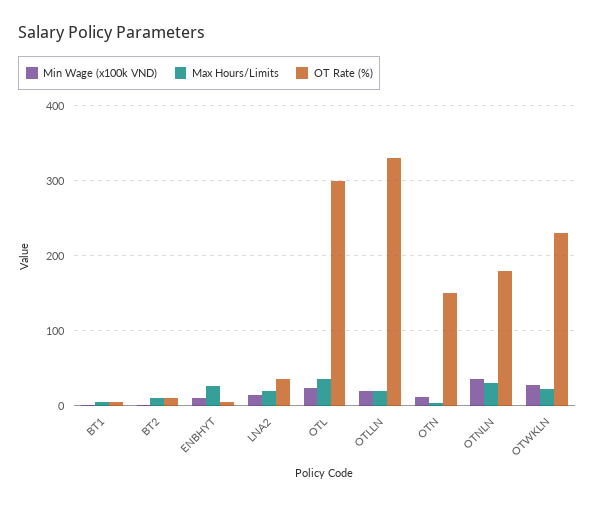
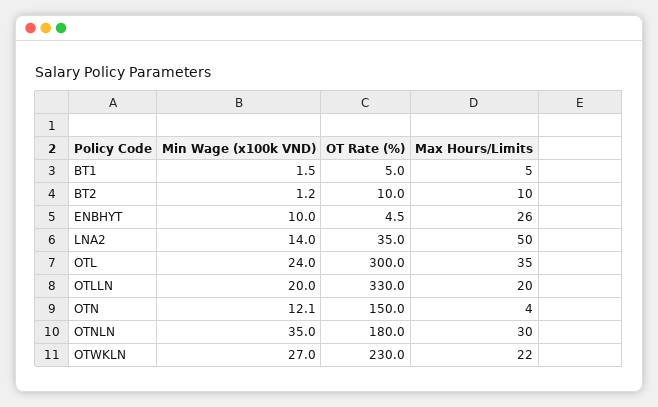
  {
    "Min Wage (x100k VND)": {
      "BT1": 1.5,
      "BT2": 1.2,
      "ENBHYT": 10,
      "LNA2": 14,
      "OTL": 24,
      "OTLLN": 20,
      "OTN": 12.1,
      "OTNLN": 35,
      "OTWKLN": 27
    },
    "Max Hours/Limits": {
      "BT1": 5,
      "BT2": 10,
      "ENBHYT": 26,
-     "LNA2": 20,
+     "LNA2": 50,
      "OTL": 35,
      "OTLLN": 20,
      "OTN": 4,
      "OTNLN": 30,
      "OTWKLN": 22
    },
    "OT Rate (%)": {
      "BT1": 5,
      "BT2": 10,
      "ENBHYT": 4.5,
      "LNA2": 35,
      "OTL": 300,
      "OTLLN": 330,
      "OTN": 150,
      "OTNLN": 180,
      "OTWKLN": 230
    }
  }

